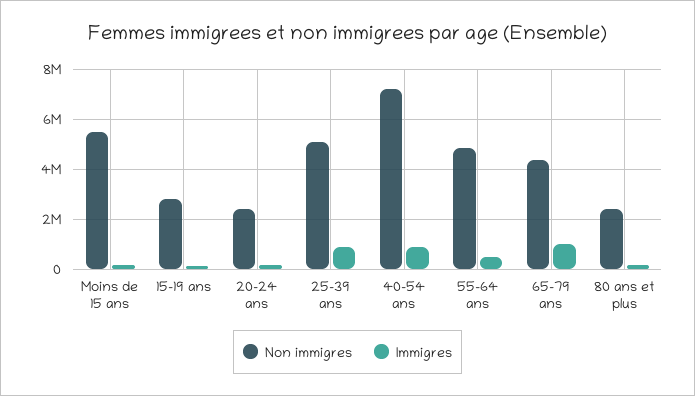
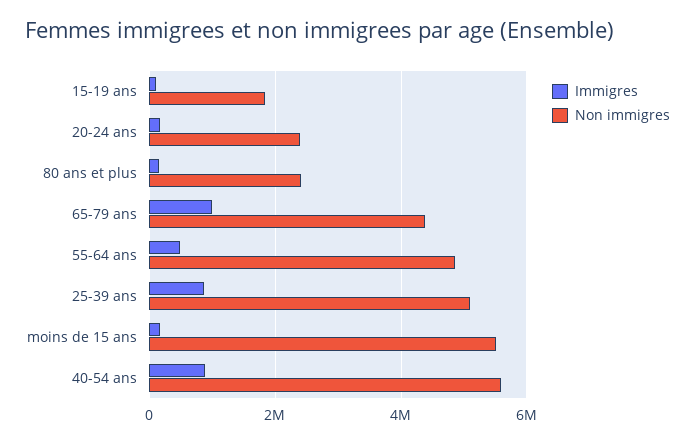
  {
    "Non immigres": {
      "Moins de 15 ans": 5600000,
-     "15-19 ans": 2750000,
+     "15-19 ans": 1800000,
      "20-24 ans": 2400000,
      "25-39 ans": 5200000,
-     "40-54 ans": 7250000,
+     "40-54 ans": 5600000,
      "55-64 ans": 4800000,
      "65-79 ans": 4400000,
      "80 ans et plus": 2400000
    },
    "Immigres": {
      "Moins de 15 ans": 200000,
      "15-19 ans": 200000,
      "20-24 ans": 200000,
      "25-39 ans": 800000,
      "40-54 ans": 800000,
      "55-64 ans": 400000,
      "65-79 ans": 1000000,
      "80 ans et plus": 200000
    }
  }

